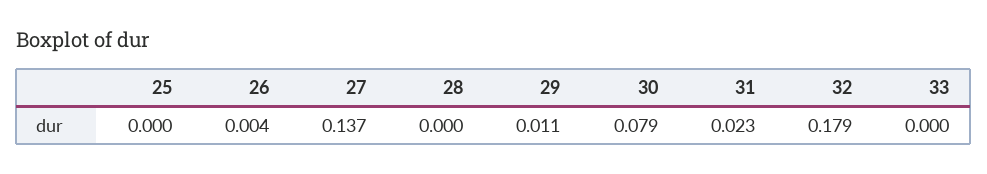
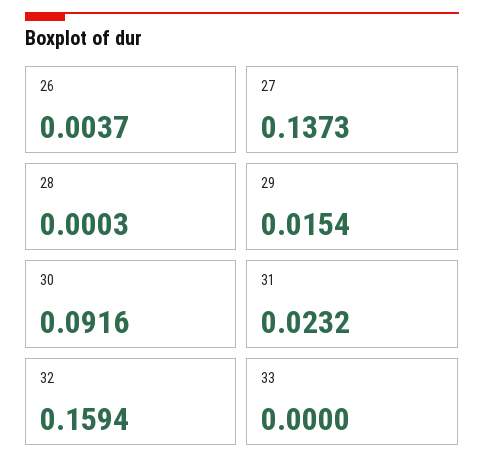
  {
-   "25": 0,
    "26": 0.0037,
    "27": 0.1373,
    "28": 0.0003,
-   "29": 0.011,
+   "29": 0.0154,
-   "30": 0.079,
+   "30": 0.0916,
    "31": 0.0232,
-   "32": 0.179,
+   "32": 0.1594,
    "33": 0
  }

